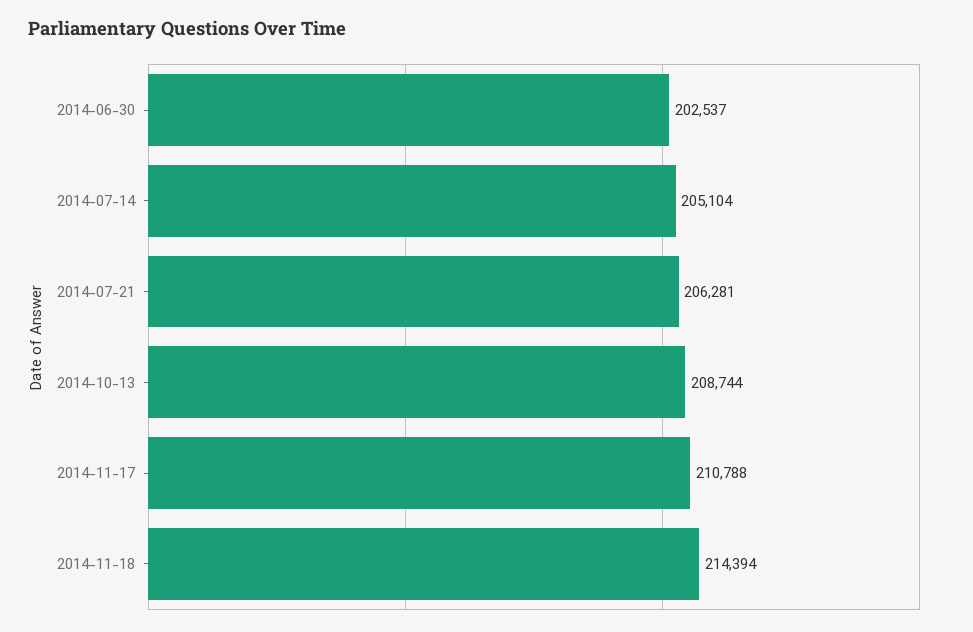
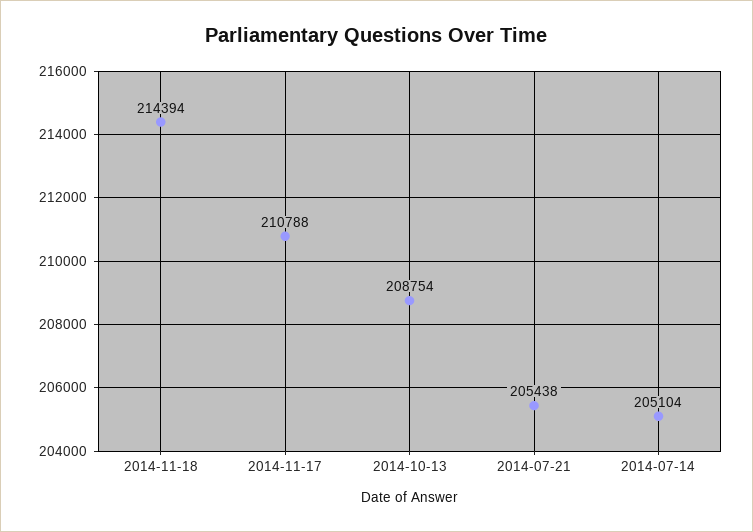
  {
-   "2014-06-30": 202537,
    "2014-07-14": 205104,
-   "2014-07-21": 206281,
+   "2014-07-21": 205438,
-   "2014-10-13": 208744,
+   "2014-10-13": 208754,
    "2014-11-17": 210788,
    "2014-11-18": 214394
  }

